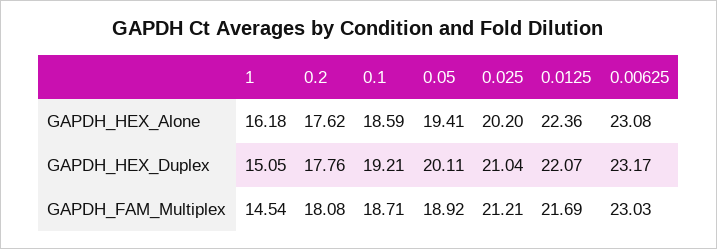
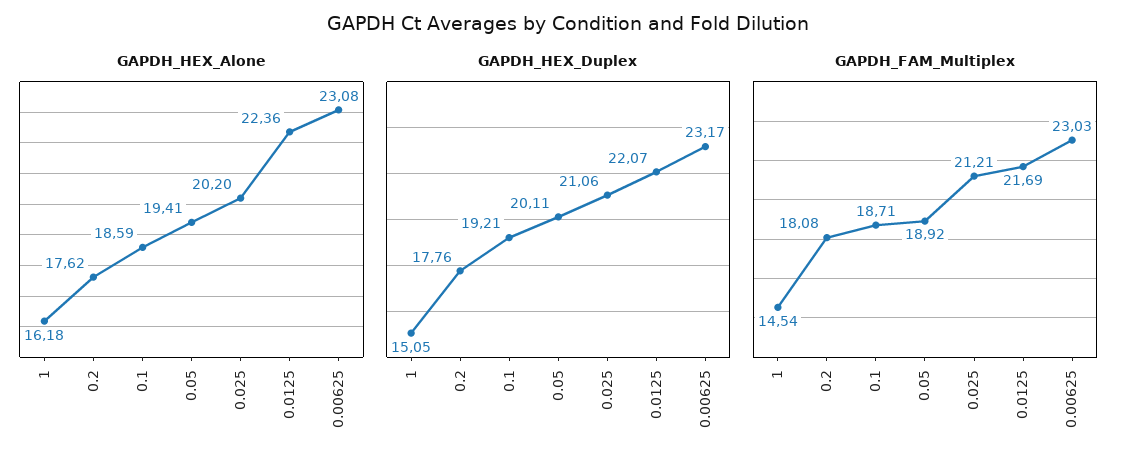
  {
    "GAPDH_HEX_Alone": {
      "1": 16.18,
      "0.2": 17.62,
      "0.1": 18.59,
      "0.05": 19.41,
      "0.025": 20.2,
      "0.0125": 22.36,
      "0.00625": 23.08
    },
    "GAPDH_HEX_Duplex": {
      "1": 15.05,
      "0.2": 17.76,
      "0.1": 19.21,
      "0.05": 20.11,
-     "0.025": 21.04,
+     "0.025": 21.06,
      "0.0125": 22.07,
      "0.00625": 23.17
    },
    "GAPDH_FAM_Multiplex": {
      "1": 14.54,
      "0.2": 18.08,
      "0.1": 18.71,
      "0.05": 18.92,
      "0.025": 21.21,
      "0.0125": 21.69,
      "0.00625": 23.03
    }
  }

